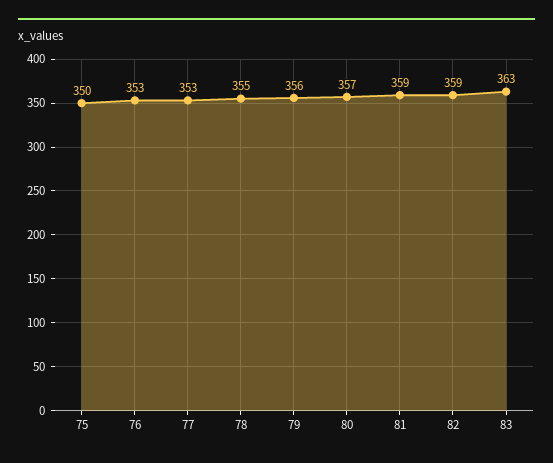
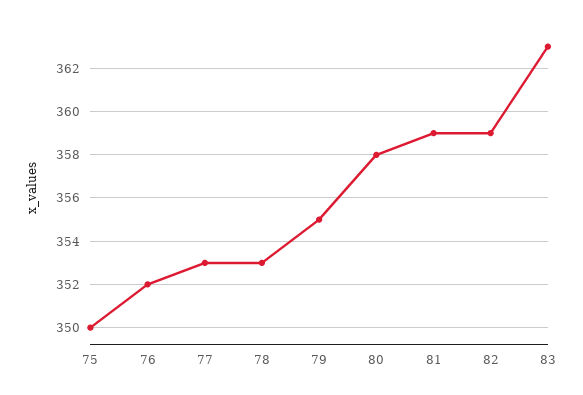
  {
    "75": 350,
-   "76": 353,
+   "76": 352,
    "77": 353,
-   "78": 355,
+   "78": 353,
-   "79": 356,
+   "79": 355,
-   "80": 357,
+   "80": 358,
    "81": 359,
    "82": 359,
    "83": 363
  }

